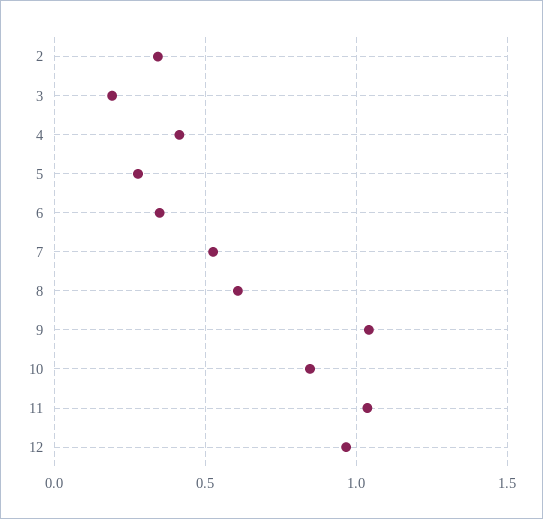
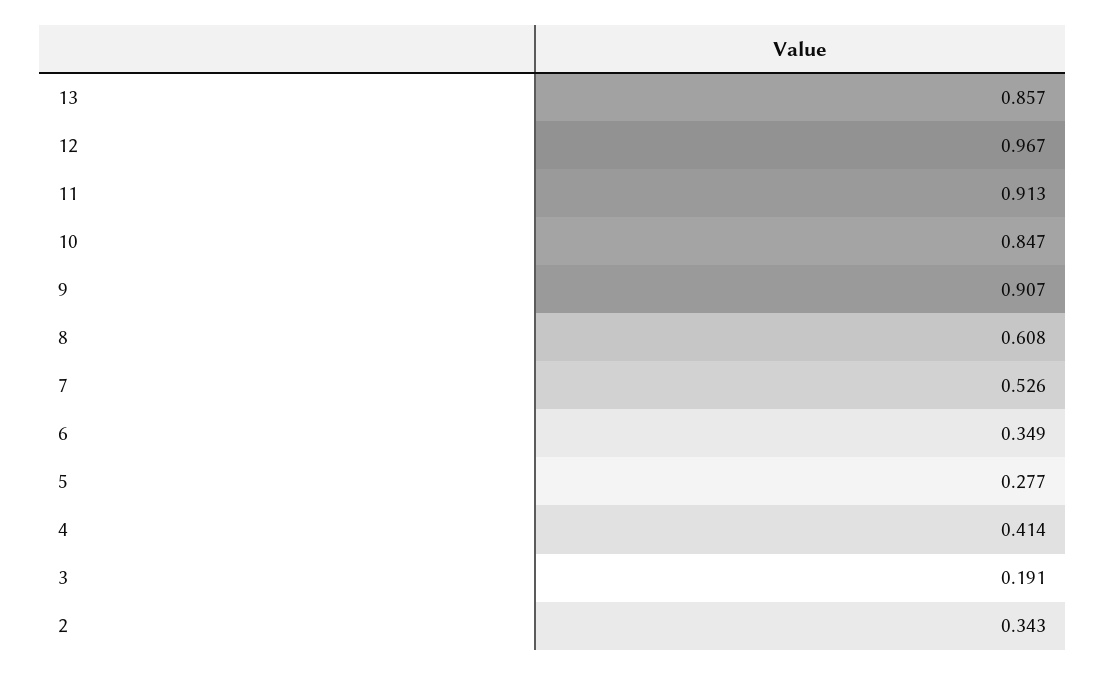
  {
    "2": 0.343,
    "3": 0.191,
    "4": 0.414,
    "5": 0.277,
    "6": 0.349,
    "7": 0.526,
    "8": 0.608,
-   "9": 1.05,
+   "9": 0.907,
    "10": 0.847,
-   "11": 1.05,
+   "11": 0.913,
-   "12": 0.967
+   "12": 0.967,
+   "13": 0.857
  }

